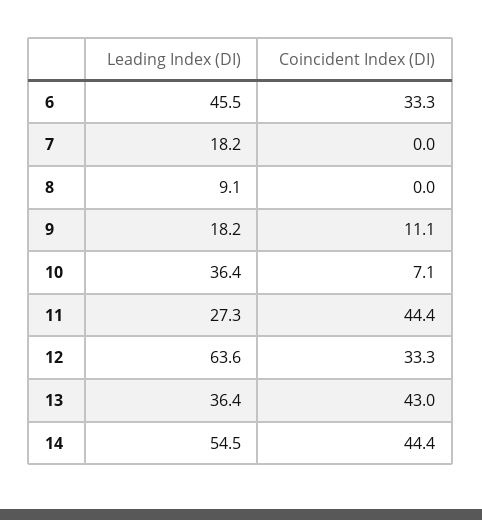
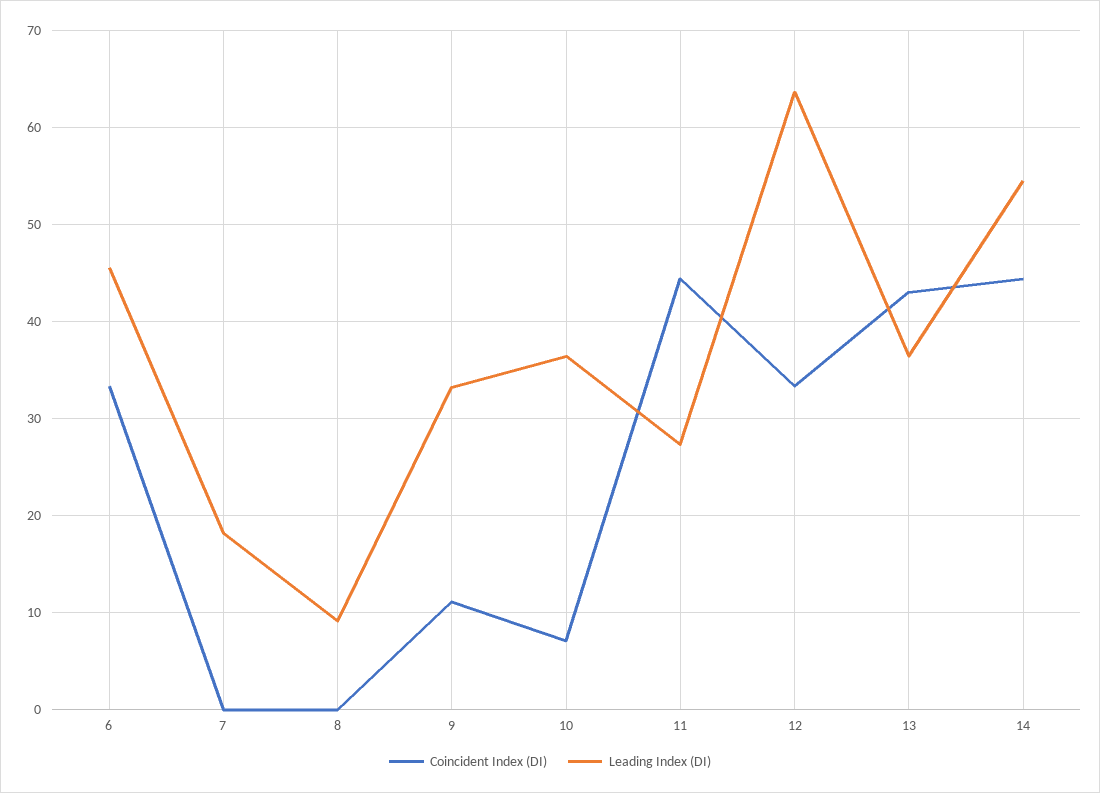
  {
    "Leading Index (DI)": {
      "6": 45.5,
      "7": 18.2,
      "8": 9.1,
-     "9": 18.2,
+     "9": 33,
      "10": 36.4,
      "11": 27.3,
      "12": 63.6,
      "13": 36.4,
      "14": 54.5
    },
    "Coincident Index (DI)": {
      "6": 33.3,
      "7": 0,
      "8": 0,
      "9": 11.1,
      "10": 7.1,
      "11": 44.4,
      "12": 33.3,
      "13": 43,
      "14": 44.4
    }
  }

